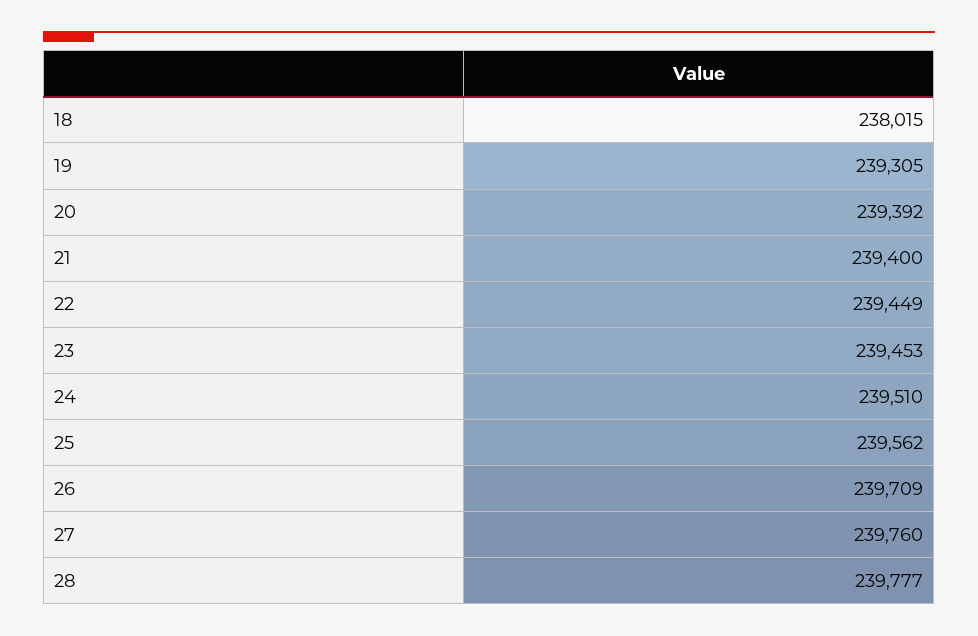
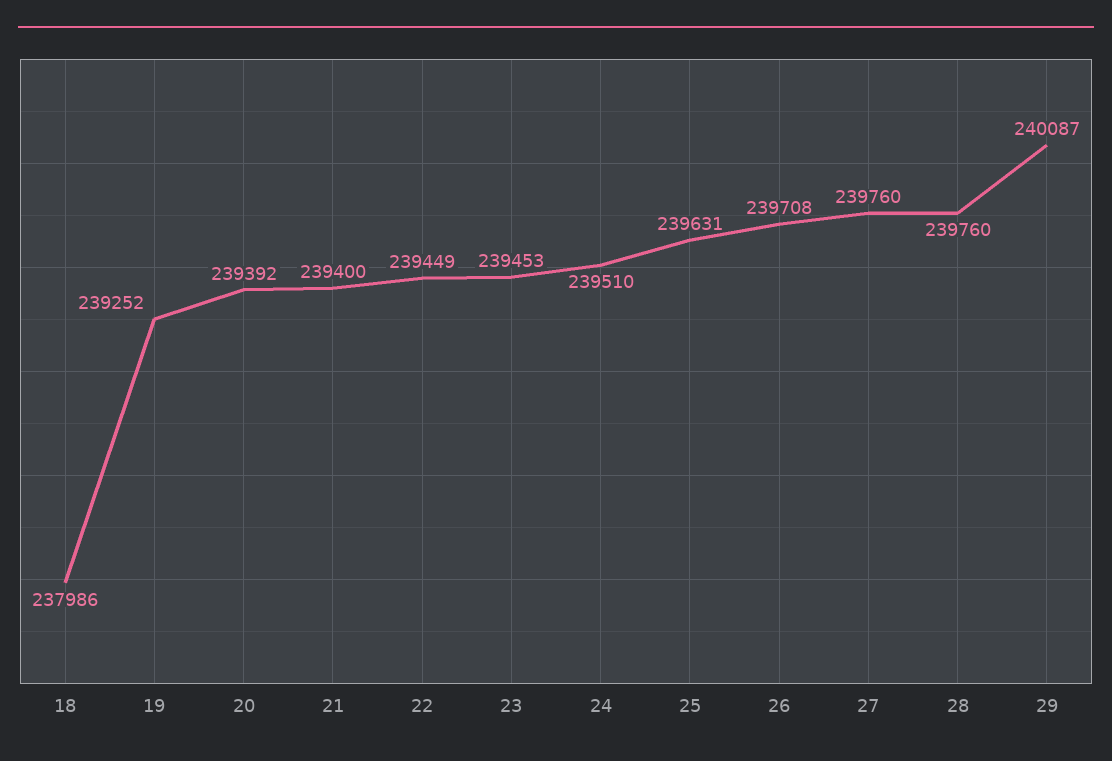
  {
-   "18": 238015,
+   "18": 237986,
-   "19": 239305,
+   "19": 239252,
    "20": 239392,
    "21": 239400,
    "22": 239449,
    "23": 239453,
    "24": 239510,
-   "25": 239562,
+   "25": 239631,
-   "26": 239709,
+   "26": 239708,
    "27": 239760,
-   "28": 239777
+   "28": 239760,
+   "29": 240087
  }

